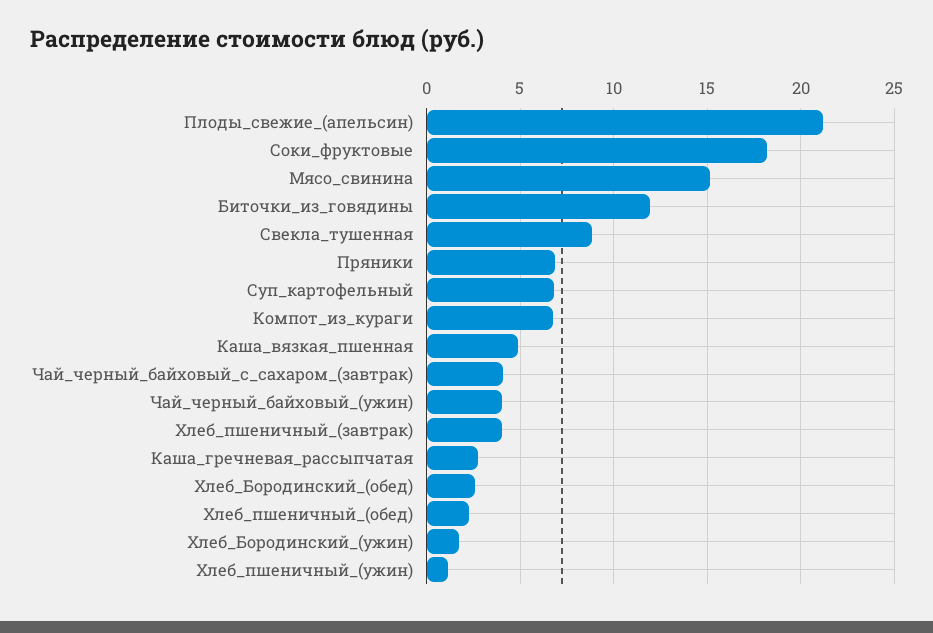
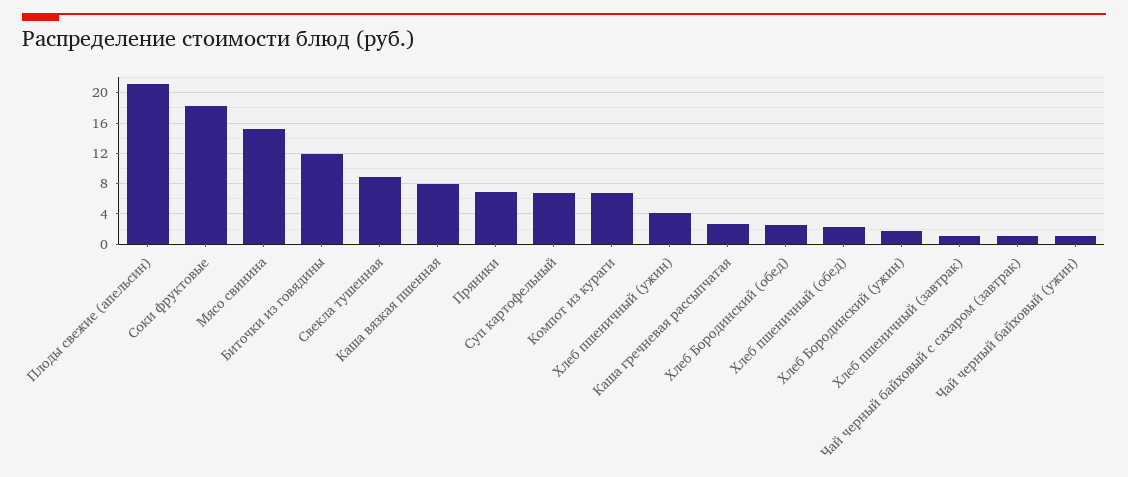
  {
    "Плоды_свежие_(апельсин)": 21,
    "Соки_фруктовые": 18,
    "Мясо_свинина": 15,
    "Биточки_из_говядины": 12,
    "Свекла_тушенная": 9,
    "Пряники": 7,
    "Суп_картофельный": 7,
    "Компот_из_кураги": 6.5,
-   "Каша_вязкая_пшенная": 5,
+   "Каша_вязкая_пшенная": 8,
-   "Чай_черный_байховый_с_сахаром_(завтрак)": 4,
+   "Чай_черный_байховый_с_сахаром_(завтрак)": 1,
-   "Чай_черный_байховый_(ужин)": 4,
+   "Чай_черный_байховый_(ужин)": 1,
-   "Хлеб_пшеничный_(завтрак)": 4,
+   "Хлеб_пшеничный_(завтрак)": 1,
    "Каша_гречневая_рассыпчатая": 2.5,
    "Хлеб_Бородинский_(обед)": 2.5,
    "Хлеб_пшеничный_(обед)": 2.5,
    "Хлеб_Бородинский_(ужин)": 1.5,
-   "Хлеб_пшеничный_(ужин)": 1
+   "Хлеб_пшеничный_(ужин)": 4
  }

